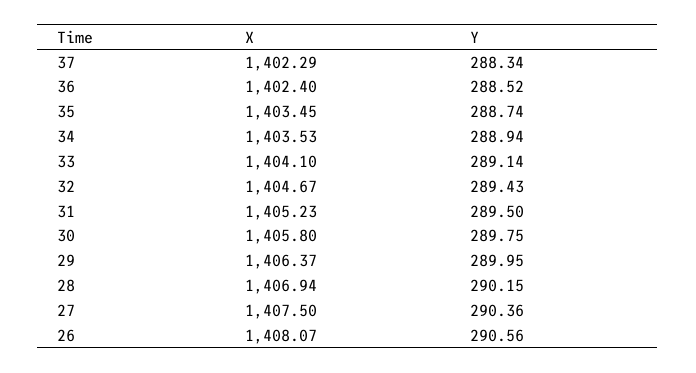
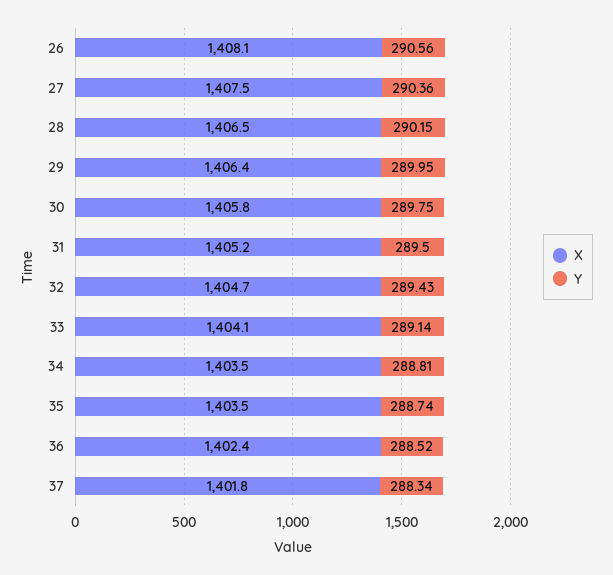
  {
    "X": {
-     "37": 1402.29,
+     "37": 1401.8,
      "36": 1402.4,
      "35": 1403.45,
      "34": 1403.53,
      "33": 1404.1,
      "32": 1404.67,
      "31": 1405.23,
      "30": 1405.8,
      "29": 1406.37,
-     "28": 1406.94,
+     "28": 1406.5,
      "27": 1407.5,
      "26": 1408.07
    },
    "Y": {
      "37": 288.34,
      "36": 288.52,
      "35": 288.74,
-     "34": 288.94,
+     "34": 288.81,
      "33": 289.14,
      "32": 289.43,
      "31": 289.5,
      "30": 289.75,
      "29": 289.95,
      "28": 290.15,
      "27": 290.36,
      "26": 290.56
    }
  }

